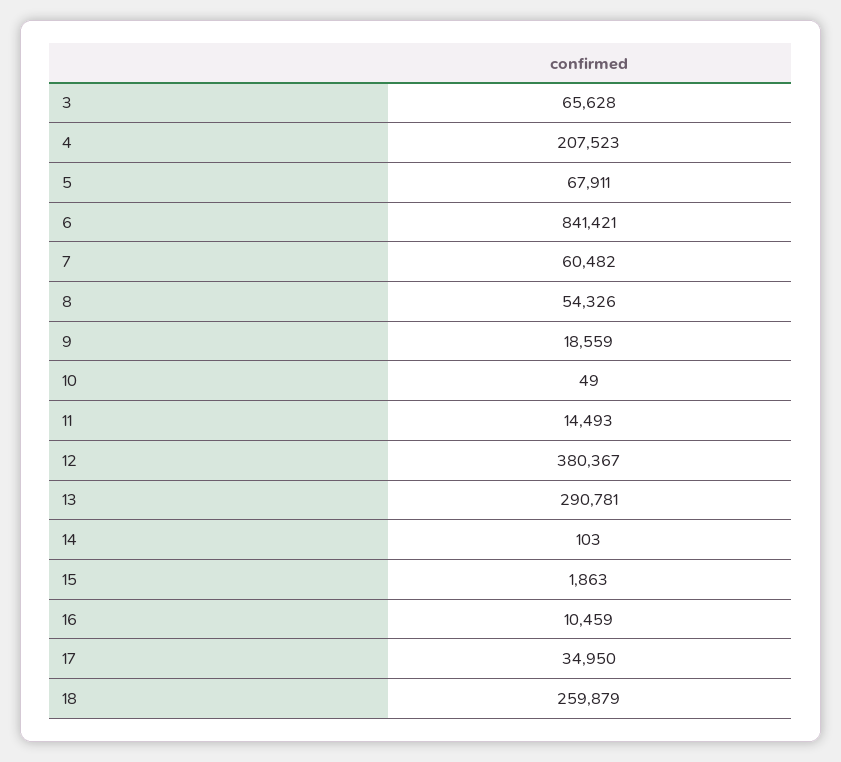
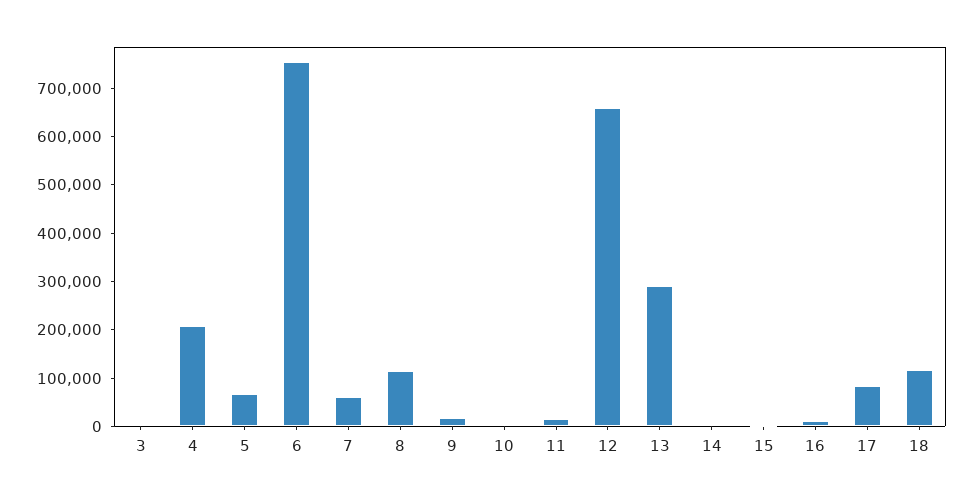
  {
-   "3": 65628,
+   "3": 0,
    "4": 207523,
    "5": 67911,
-   "6": 841421,
+   "6": 760000,
    "7": 60482,
-   "8": 54326,
+   "8": 120000,
    "9": 18559,
    "10": 49,
    "11": 14493,
-   "12": 380367,
+   "12": 660000,
    "13": 290781,
    "14": 103,
    "15": 1863,
    "16": 10459,
-   "17": 34950,
+   "17": 80000,
-   "18": 259879
+   "18": 120000
  }

